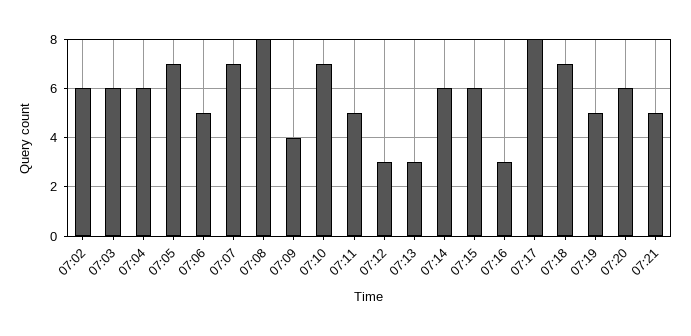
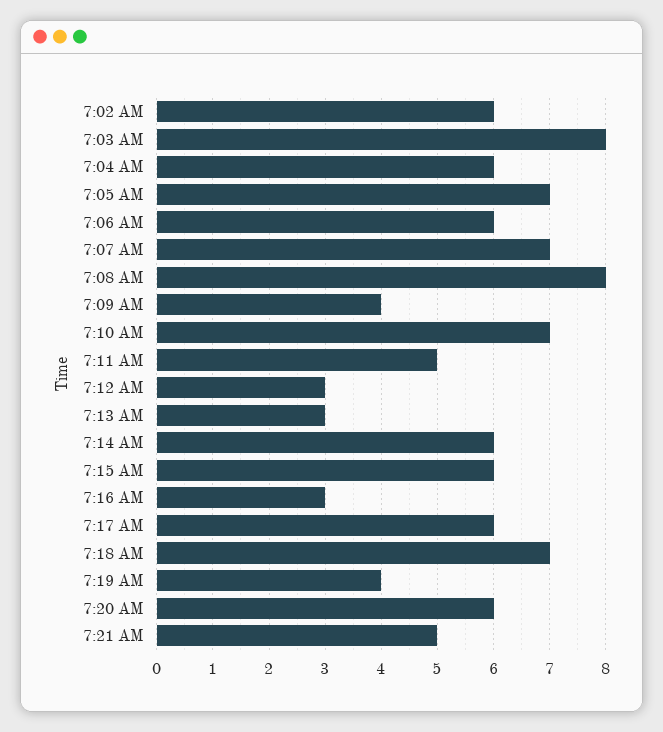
  {
    "07:02": 6,
-   "07:03": 6,
+   "07:03": 8,
    "07:04": 6,
    "07:05": 7,
-   "07:06": 5,
+   "07:06": 6,
    "07:07": 7,
    "07:08": 8,
    "07:09": 4,
    "07:10": 7,
    "07:11": 5,
    "07:12": 3,
    "07:13": 3,
    "07:14": 6,
    "07:15": 6,
    "07:16": 3,
-   "07:17": 8,
+   "07:17": 6,
    "07:18": 7,
-   "07:19": 5,
+   "07:19": 4,
    "07:20": 6,
    "07:21": 5
  }

